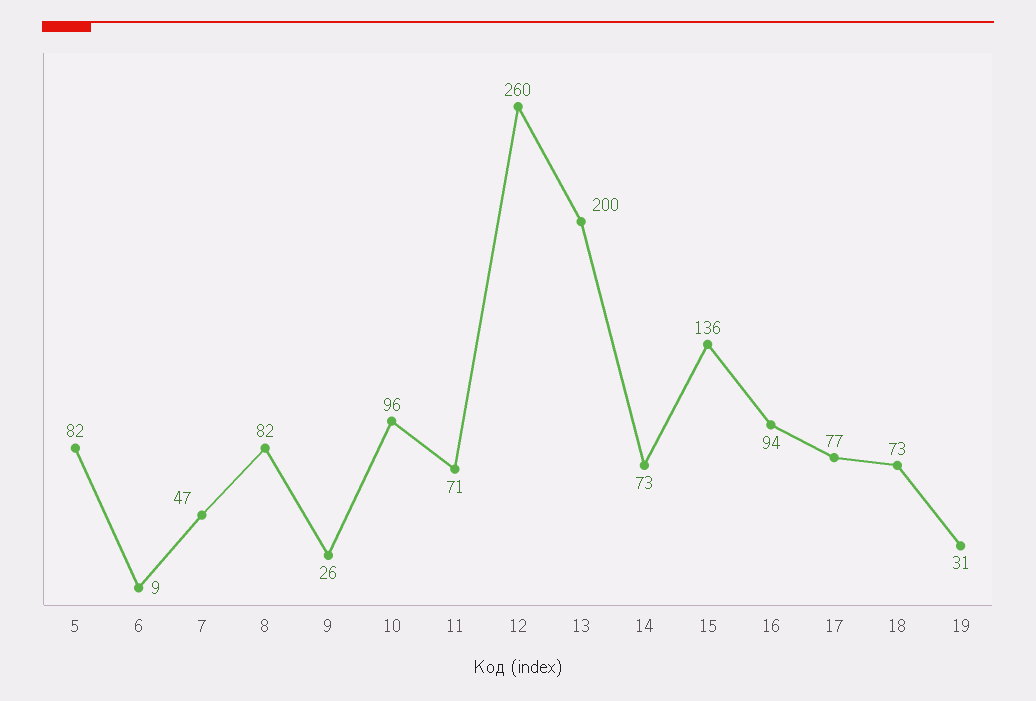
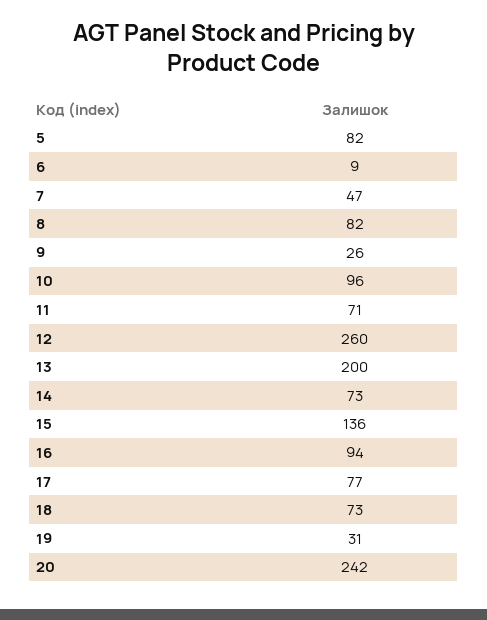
  {
    "5": 82,
    "6": 9,
    "7": 47,
    "8": 82,
    "9": 26,
    "10": 96,
    "11": 71,
    "12": 260,
    "13": 200,
    "14": 73,
    "15": 136,
    "16": 94,
    "17": 77,
    "18": 73,
-   "19": 31
+   "19": 31,
+   "20": 242
  }

